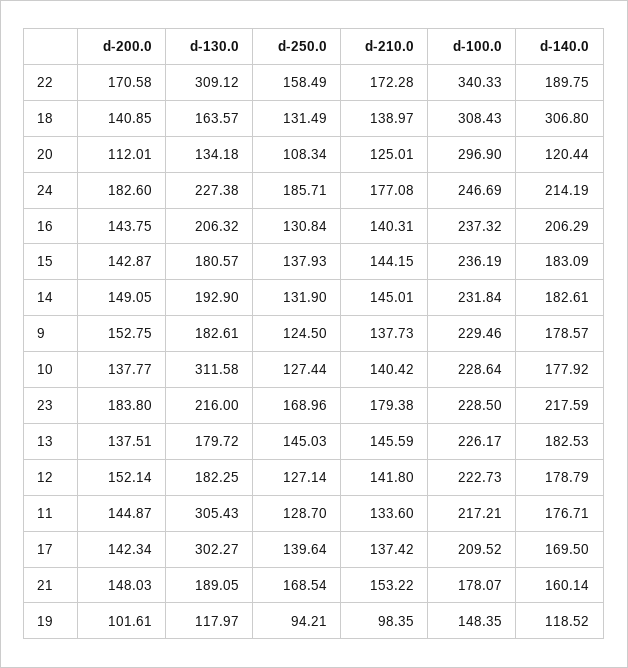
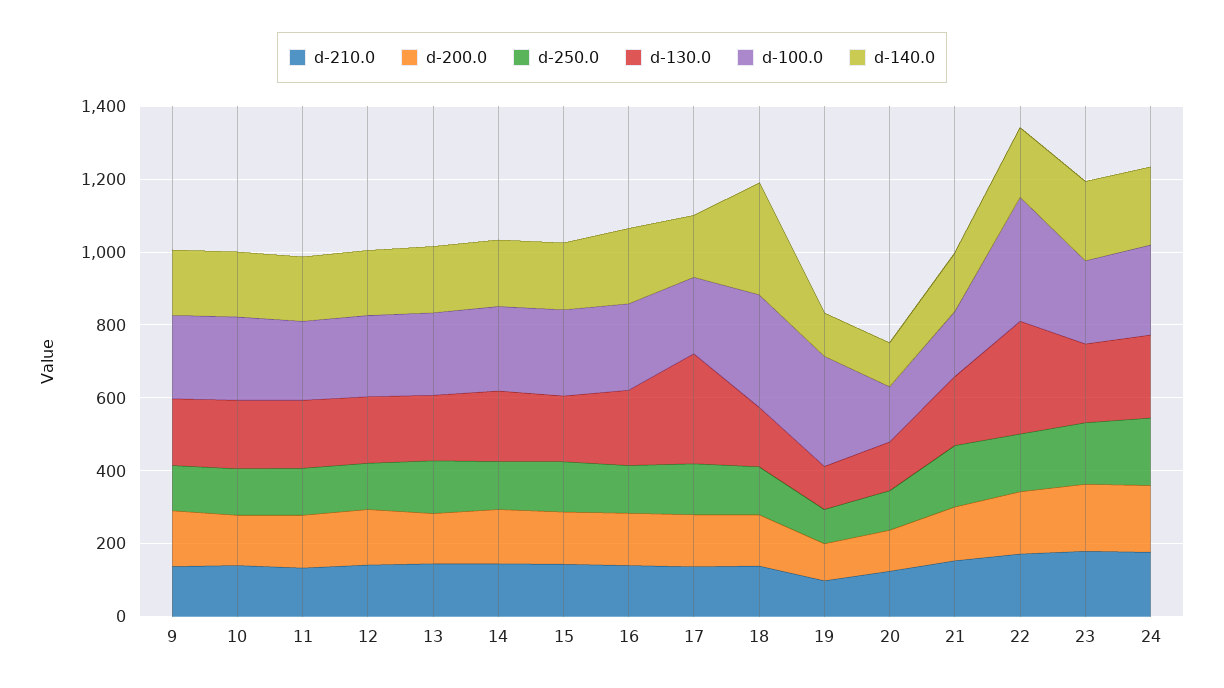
  {
    "d-200.0": {
      "22": 170.58,
      "18": 140.85,
      "20": 112.01,
      "24": 182.6,
      "16": 143.75,
      "15": 142.87,
      "14": 149.05,
      "9": 152.75,
      "10": 137.77,
      "23": 183.8,
      "13": 137.51,
      "12": 152.14,
      "11": 144.87,
      "17": 142.34,
      "21": 148.03,
      "19": 101.61
    },
    "d-130.0": {
      "22": 309.12,
      "18": 163.57,
      "20": 134.18,
      "24": 227.38,
      "16": 206.32,
      "15": 180.57,
      "14": 192.9,
      "9": 182.61,
-     "10": 311.58,
+     "10": 200,
      "23": 216,
      "13": 179.72,
      "12": 182.25,
-     "11": 305.43,
+     "11": 200,
      "17": 302.27,
      "21": 189.05,
      "19": 117.97
    },
    "d-250.0": {
      "22": 158.49,
      "18": 131.49,
      "20": 108.34,
      "24": 185.71,
      "16": 130.84,
      "15": 137.93,
      "14": 131.9,
      "9": 124.5,
      "10": 127.44,
      "23": 168.96,
      "13": 145.03,
      "12": 127.14,
      "11": 128.7,
      "17": 139.64,
      "21": 168.54,
      "19": 94.21
    },
    "d-210.0": {
      "22": 172.28,
      "18": 138.97,
      "20": 125.01,
      "24": 177.08,
      "16": 140.31,
      "15": 144.15,
      "14": 145.01,
      "9": 137.73,
      "10": 140.42,
      "23": 179.38,
      "13": 145.59,
      "12": 141.8,
      "11": 133.6,
      "17": 137.42,
      "21": 153.22,
      "19": 98.35
    },
    "d-100.0": {
      "22": 340.33,
      "18": 308.43,
-     "20": 296.9,
+     "20": 150,
      "24": 246.69,
      "16": 237.32,
      "15": 236.19,
      "14": 231.84,
      "9": 229.46,
      "10": 228.64,
      "23": 228.5,
      "13": 226.17,
      "12": 222.73,
      "11": 217.21,
      "17": 209.52,
      "21": 178.07,
-     "19": 148.35
+     "19": 300
    },
    "d-140.0": {
      "22": 189.75,
      "18": 306.8,
      "20": 120.44,
      "24": 214.19,
      "16": 206.29,
      "15": 183.09,
      "14": 182.61,
      "9": 178.57,
      "10": 177.92,
      "23": 217.59,
      "13": 182.53,
      "12": 178.79,
      "11": 176.71,
      "17": 169.5,
      "21": 160.14,
      "19": 118.52
    }
  }

